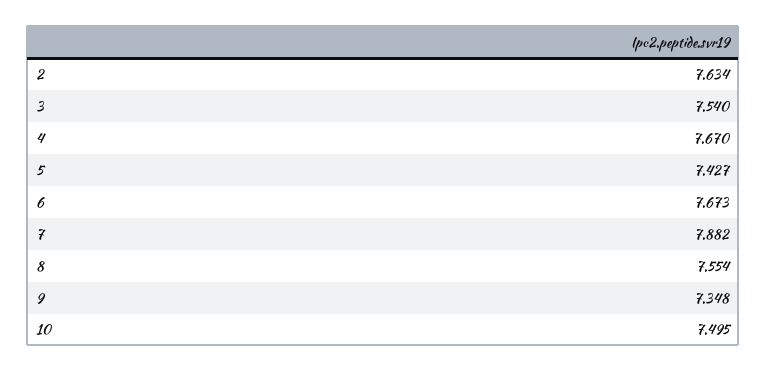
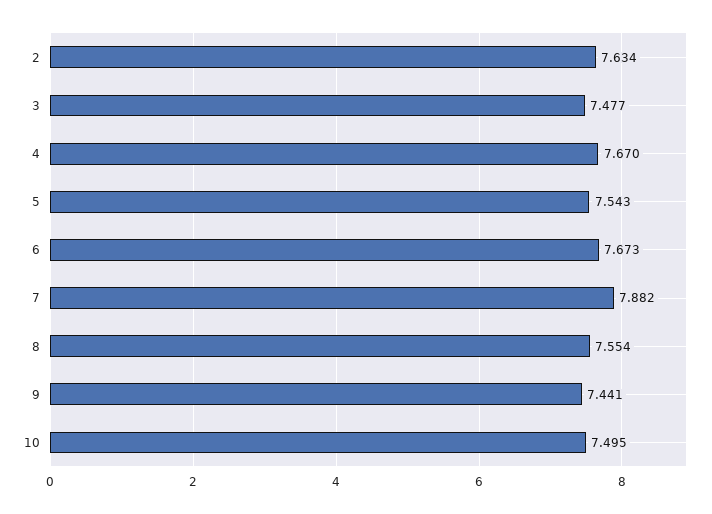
  {
    "2": 7.634,
-   "3": 7.54,
+   "3": 7.477,
    "4": 7.67,
-   "5": 7.427,
+   "5": 7.543,
    "6": 7.673,
    "7": 7.882,
    "8": 7.554,
-   "9": 7.348,
+   "9": 7.441,
    "10": 7.495
  }

